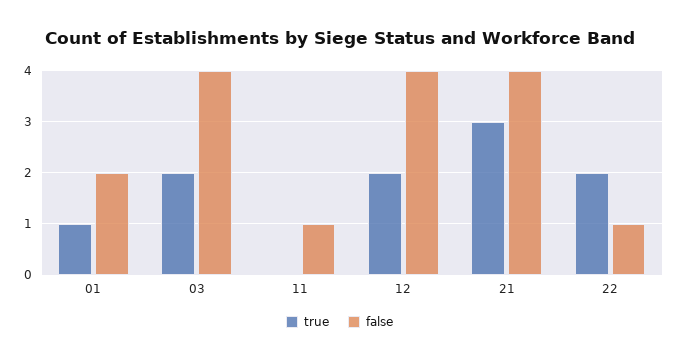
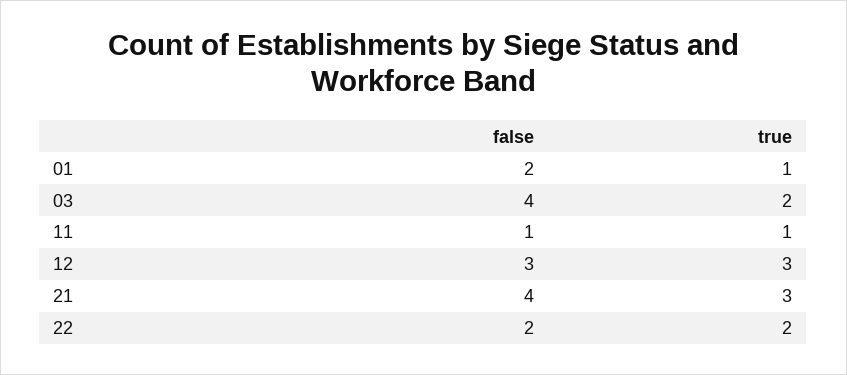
  {
    "true": {
      "01": 1,
      "03": 2,
-     "11": 0,
+     "11": 1,
-     "12": 2,
+     "12": 3,
      "21": 3,
      "22": 2
    },
    "false": {
      "01": 2,
      "03": 4,
      "11": 1,
-     "12": 4,
+     "12": 3,
      "21": 4,
-     "22": 1
+     "22": 2
    }
  }

